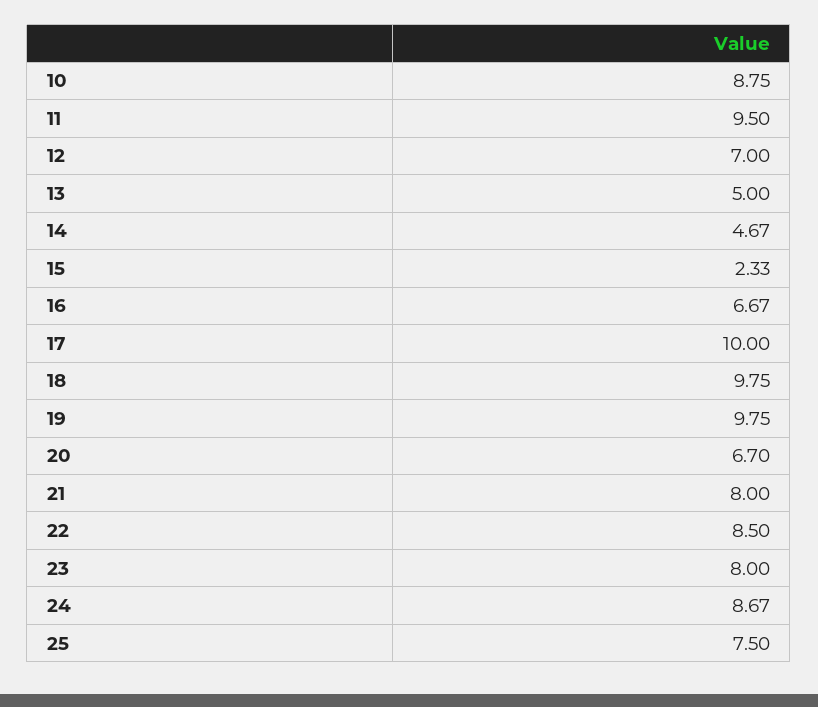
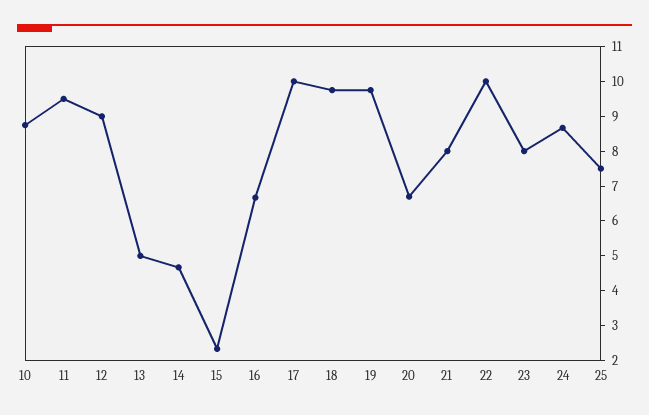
  {
    "10": 8.75,
    "11": 9.5,
-   "12": 7,
+   "12": 9,
    "13": 5,
    "14": 4.67,
    "15": 2.33,
    "16": 6.67,
    "17": 10,
    "18": 9.75,
    "19": 9.75,
    "20": 6.7,
    "21": 8,
-   "22": 8.5,
+   "22": 10,
    "23": 8,
    "24": 8.67,
    "25": 7.5
  }

